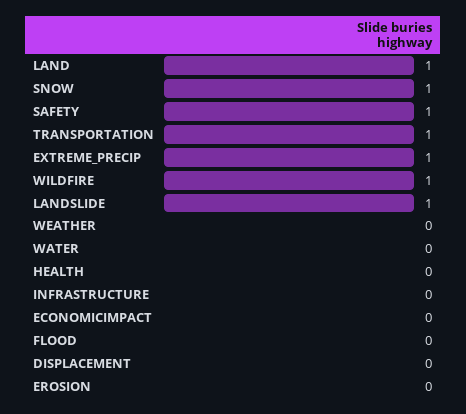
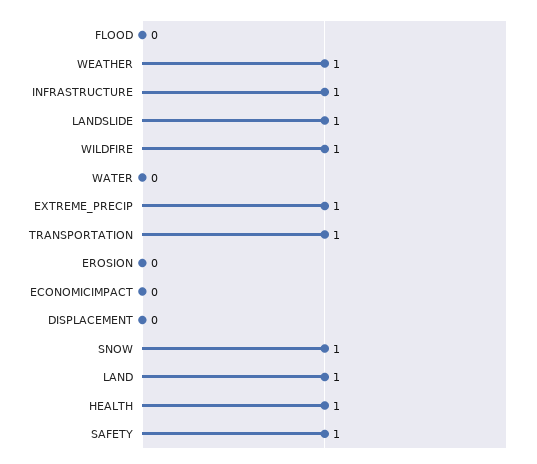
  {
    "LAND": 1,
    "SNOW": 1,
    "SAFETY": 1,
    "TRANSPORTATION": 1,
    "EXTREME_PRECIP": 1,
    "WILDFIRE": 1,
    "LANDSLIDE": 1,
-   "WEATHER": 0,
+   "WEATHER": 1,
    "WATER": 0,
-   "HEALTH": 0,
+   "HEALTH": 1,
-   "INFRASTRUCTURE": 0,
+   "INFRASTRUCTURE": 1,
    "ECONOMICIMPACT": 0,
    "FLOOD": 0,
    "DISPLACEMENT": 0,
    "EROSION": 0
  }

